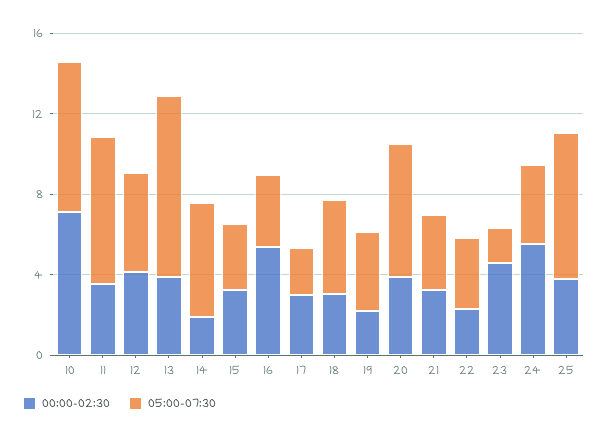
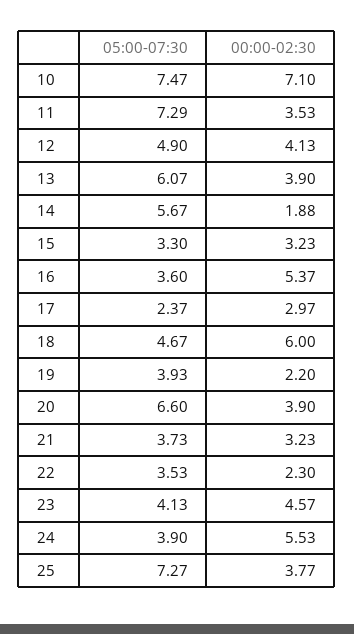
  {
    "00:00-02:30": {
      "10": 7.1,
      "11": 3.53,
      "12": 4.13,
      "13": 3.9,
      "14": 1.88,
      "15": 3.23,
      "16": 5.37,
      "17": 2.97,
-     "18": 3,
+     "18": 6,
      "19": 2.2,
      "20": 3.9,
      "21": 3.23,
      "22": 2.3,
      "23": 4.57,
      "24": 5.53,
      "25": 3.77
    },
    "05:00-07:30": {
      "10": 7.47,
      "11": 7.29,
      "12": 4.9,
-     "13": 9,
+     "13": 6.07,
      "14": 5.67,
      "15": 3.3,
      "16": 3.6,
      "17": 2.37,
      "18": 4.67,
      "19": 3.93,
      "20": 6.6,
      "21": 3.73,
      "22": 3.53,
-     "23": 2,
+     "23": 4.13,
      "24": 3.9,
      "25": 7.27
    }
  }

